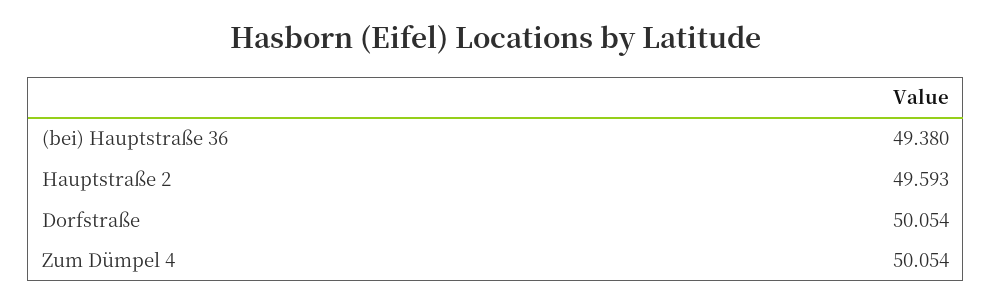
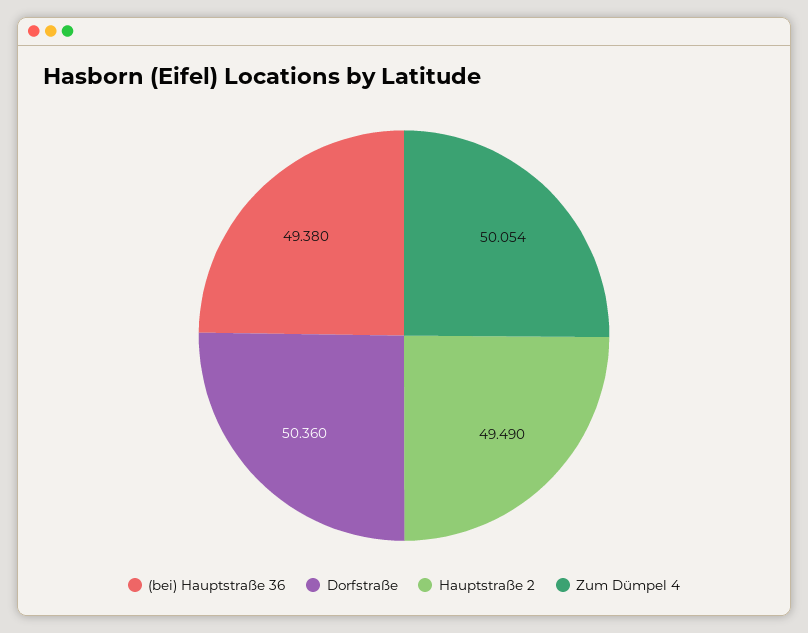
  {
    "(bei) Hauptstraße 36": 49.38,
-   "Hauptstraße 2": 49.593,
+   "Hauptstraße 2": 49.49,
-   "Dorfstraße": 50.054,
+   "Dorfstraße": 50.36,
    "Zum Dümpel 4": 50.054
  }

